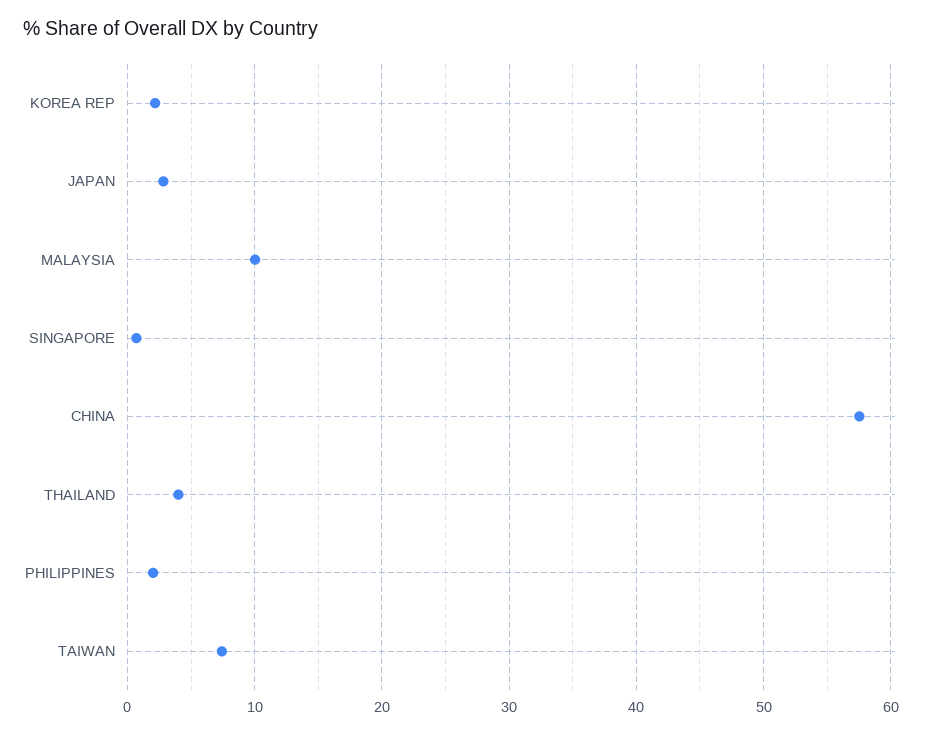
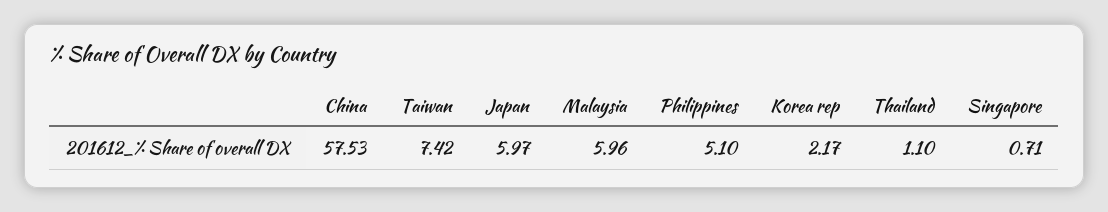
  {
    "KOREA REP": 2.17,
-   "JAPAN": 3,
+   "JAPAN": 5.97,
-   "MALAYSIA": 10,
+   "MALAYSIA": 5.96,
    "SINGAPORE": 0.71,
    "CHINA": 57.53,
-   "THAILAND": 4,
+   "THAILAND": 1.1,
-   "PHILIPPINES": 2,
+   "PHILIPPINES": 5.1,
    "TAIWAN": 7.42
  }

